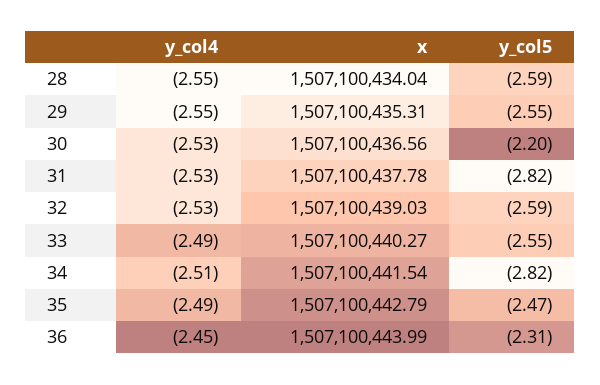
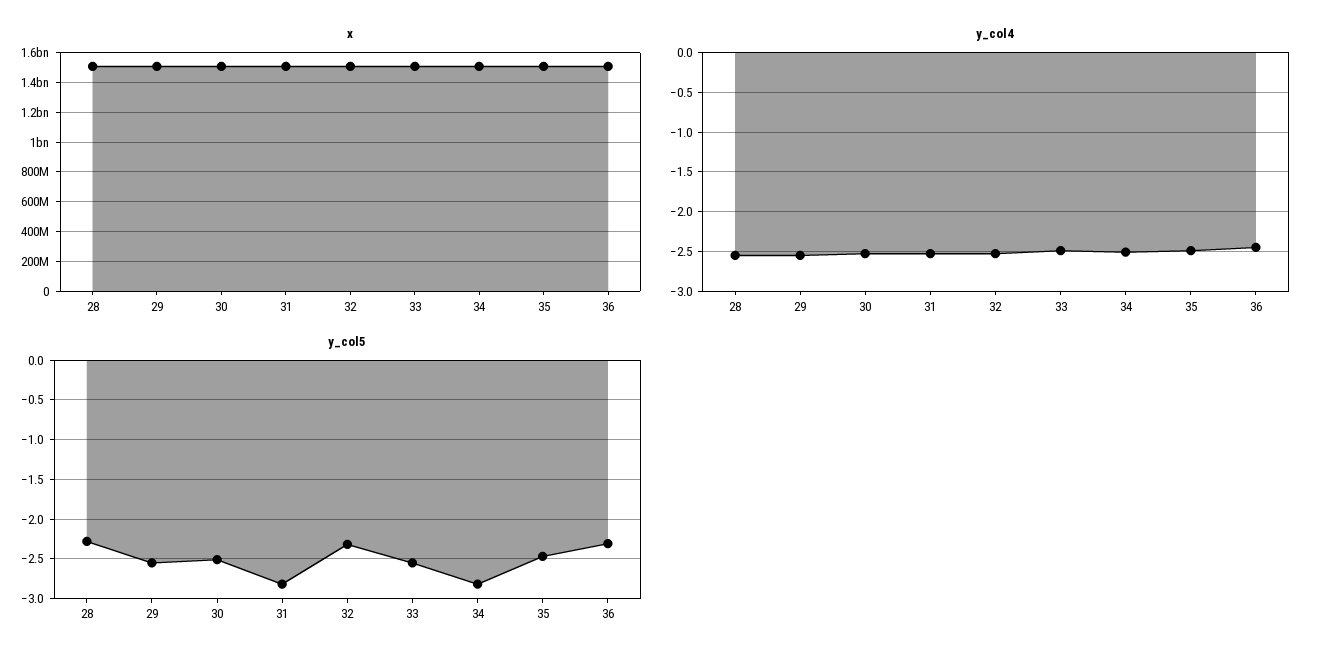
  {
    "y_col4": {
      "28": -2.55,
      "29": -2.55,
      "30": -2.53,
      "31": -2.53,
      "32": -2.53,
      "33": -2.49,
      "34": -2.51,
      "35": -2.49,
      "36": -2.45
    },
    "x": {
      "28": 1507100434.04,
      "29": 1507100435.31,
      "30": 1507100436.56,
      "31": 1507100437.78,
      "32": 1507100439.03,
      "33": 1507100440.27,
      "34": 1507100441.54,
      "35": 1507100442.79,
      "36": 1507100443.99
    },
    "y_col5": {
-     "28": -2.59,
+     "28": -2.3,
      "29": -2.55,
-     "30": -2.2,
+     "30": -2.5,
      "31": -2.82,
-     "32": -2.59,
+     "32": -2.3,
      "33": -2.55,
      "34": -2.82,
      "35": -2.47,
      "36": -2.31
    }
  }

